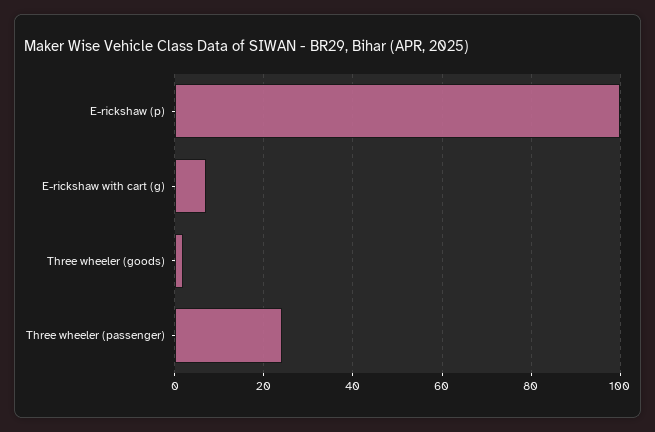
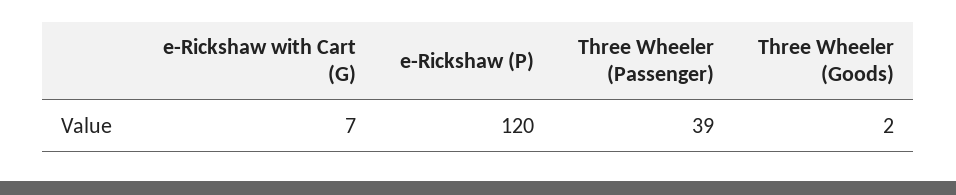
  {
-   "E-rickshaw (p)": 100,
+   "E-rickshaw (p)": 120,
    "E-rickshaw with cart (g)": 7,
    "Three wheeler (goods)": 2,
-   "Three wheeler (passenger)": 25
+   "Three wheeler (passenger)": 39
  }

